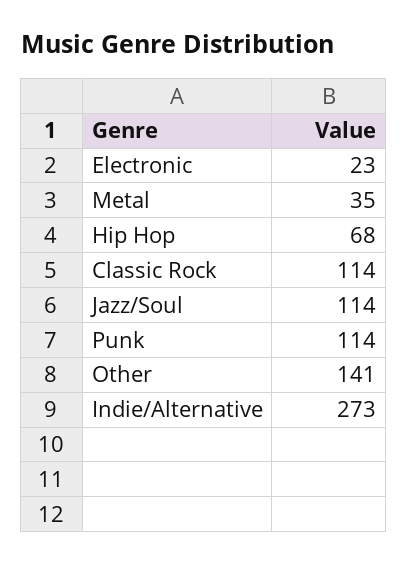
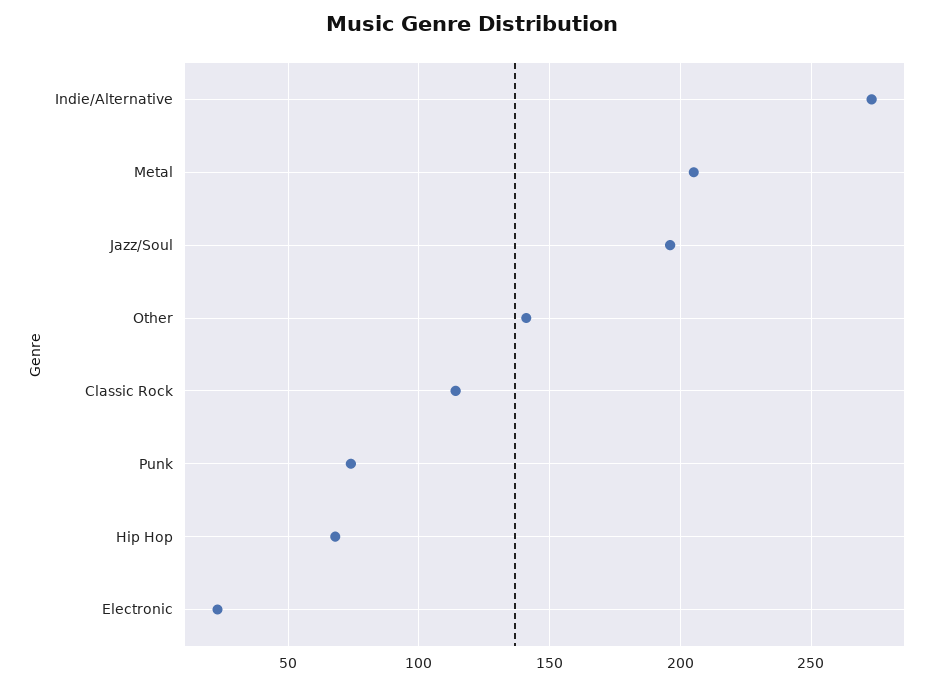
  {
    "Electronic": 23,
-   "Metal": 35,
+   "Metal": 205,
    "Hip Hop": 68,
    "Classic Rock": 114,
-   "Jazz/Soul": 114,
+   "Jazz/Soul": 195,
-   "Punk": 114,
+   "Punk": 75,
    "Other": 141,
    "Indie/Alternative": 273
  }

